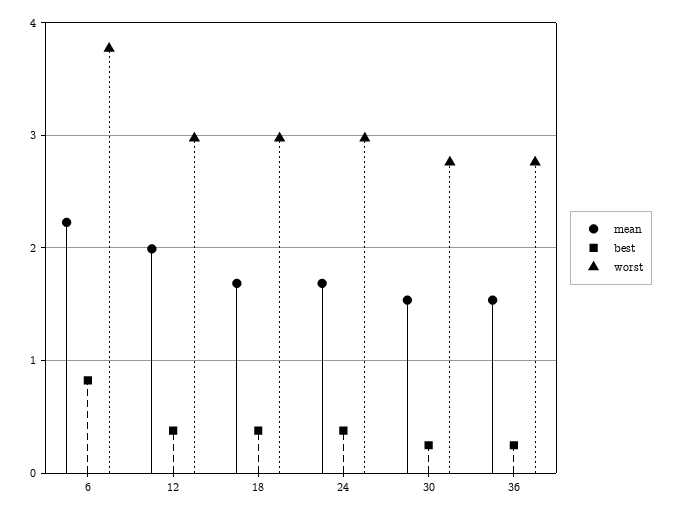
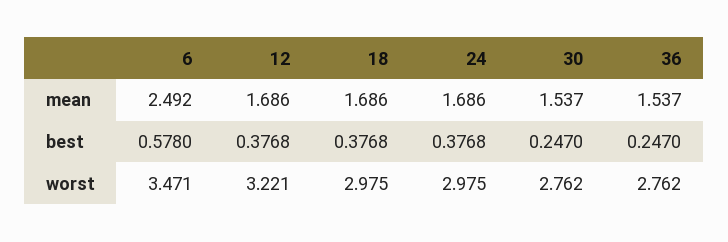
  {
    "mean": {
-     "6": 2.2,
+     "6": 2.492,
-     "12": 2,
+     "12": 1.686,
      "18": 1.686,
      "24": 1.686,
      "30": 1.537,
      "36": 1.537
    },
    "best": {
-     "6": 0.8,
+     "6": 0.578,
      "12": 0.3768,
      "18": 0.3768,
      "24": 0.3768,
      "30": 0.247,
      "36": 0.247
    },
    "worst": {
-     "6": 3.8,
+     "6": 3.471,
-     "12": 3,
+     "12": 3.221,
      "18": 2.975,
      "24": 2.975,
      "30": 2.762,
      "36": 2.762
    }
  }

